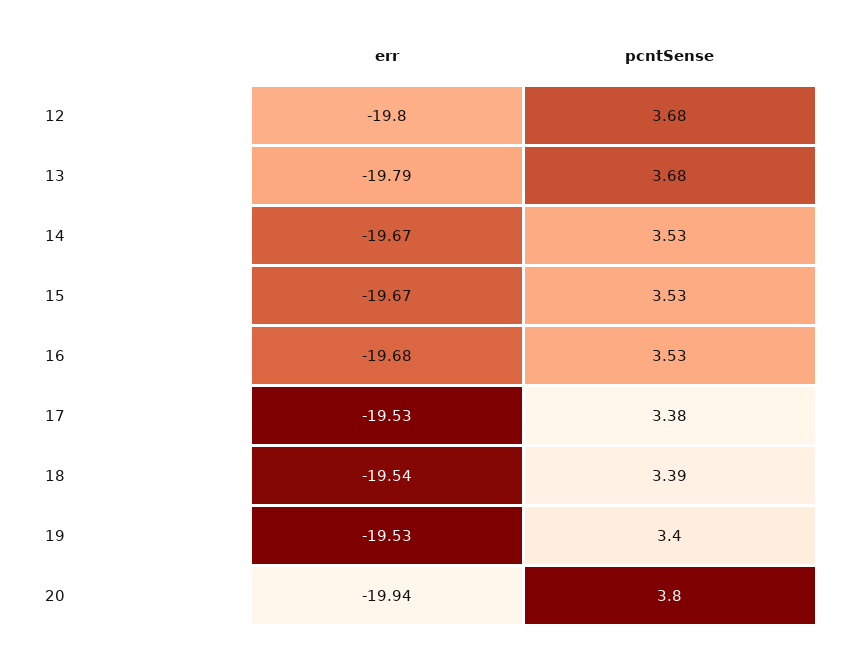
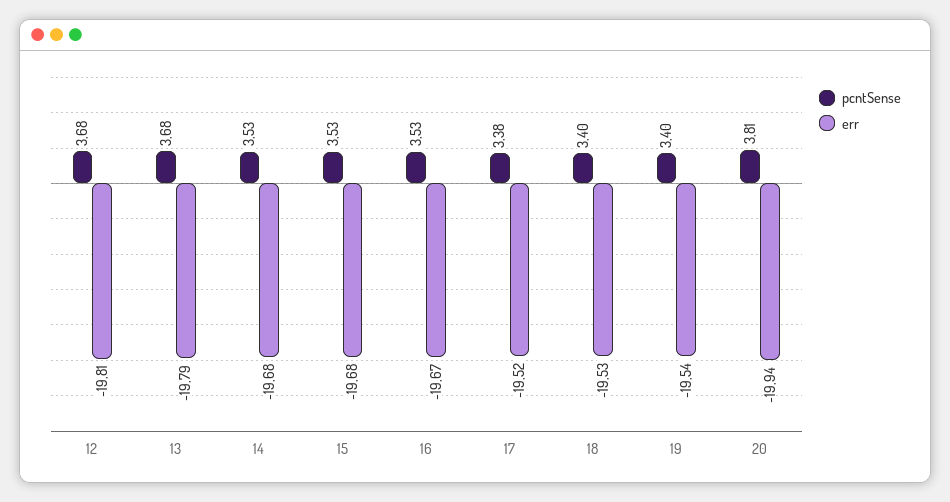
  {
    "err": {
-     "12": -19.8,
+     "12": -19.81,
      "13": -19.79,
-     "14": -19.67,
+     "14": -19.68,
-     "15": -19.67,
+     "15": -19.68,
-     "16": -19.68,
+     "16": -19.67,
-     "17": -19.53,
+     "17": -19.52,
-     "18": -19.54,
+     "18": -19.53,
-     "19": -19.53,
+     "19": -19.54,
      "20": -19.94
    },
    "pcntSense": {
      "12": 3.68,
      "13": 3.68,
      "14": 3.53,
      "15": 3.53,
      "16": 3.53,
      "17": 3.38,
-     "18": 3.39,
+     "18": 3.4,
      "19": 3.4,
-     "20": 3.8
+     "20": 3.81
    }
  }

